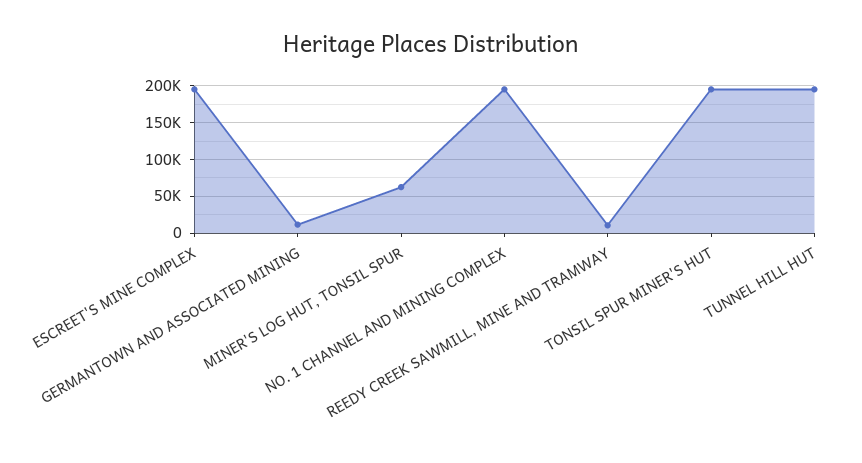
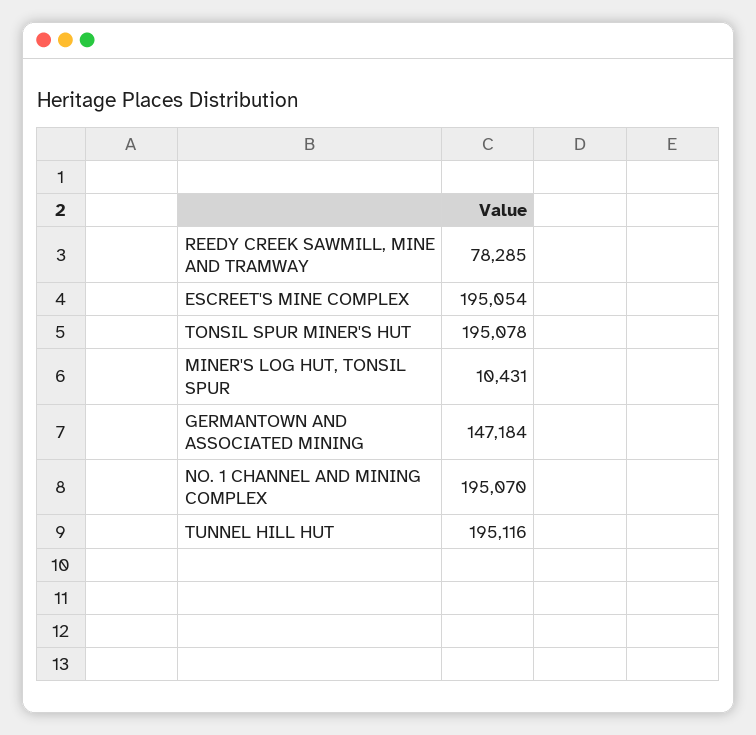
  {
    "ESCREET'S MINE COMPLEX": 195054,
-   "GERMANTOWN AND ASSOCIATED MINING": 10000,
+   "GERMANTOWN AND ASSOCIATED MINING": 147184,
-   "MINER'S LOG HUT, TONSIL SPUR": 60000,
+   "MINER'S LOG HUT, TONSIL SPUR": 10431,
    "NO. 1 CHANNEL AND MINING COMPLEX": 195070,
-   "REEDY CREEK SAWMILL, MINE AND TRAMWAY": 10000,
+   "REEDY CREEK SAWMILL, MINE AND TRAMWAY": 78285,
    "TONSIL SPUR MINER'S HUT": 195078,
    "TUNNEL HILL HUT": 195116
  }

